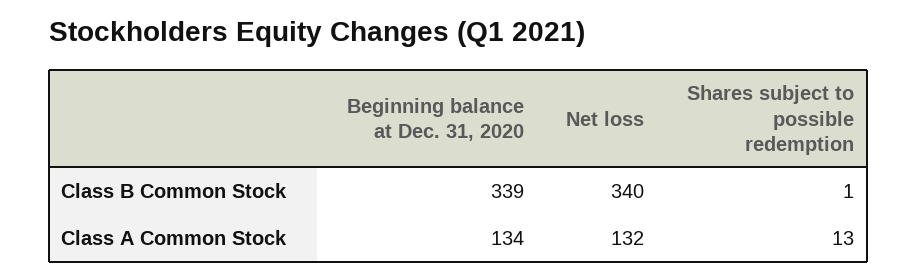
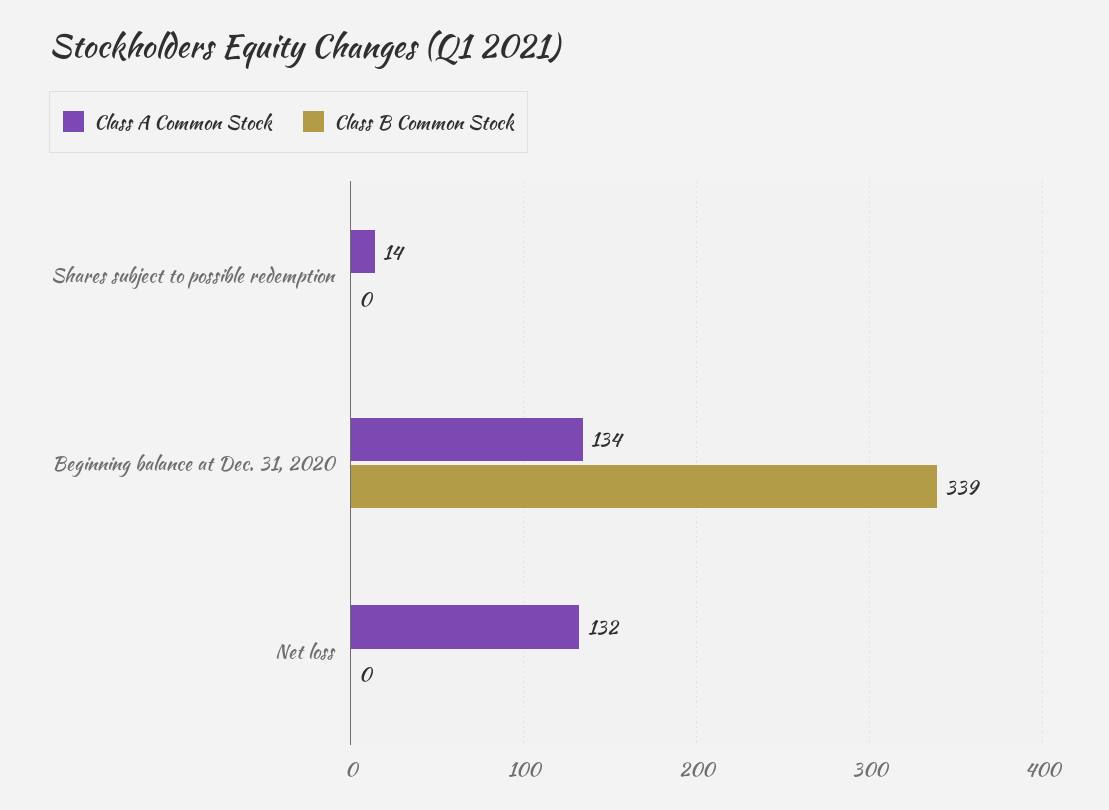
  {
    "Class B Common Stock": {
      "Beginning balance at Dec. 31, 2020": 339,
-     "Net loss": 340,
+     "Net loss": 0,
-     "Shares subject to possible redemption": 1
+     "Shares subject to possible redemption": 0
    },
    "Class A Common Stock": {
      "Beginning balance at Dec. 31, 2020": 134,
      "Net loss": 132,
-     "Shares subject to possible redemption": 13
+     "Shares subject to possible redemption": 14
    }
  }

